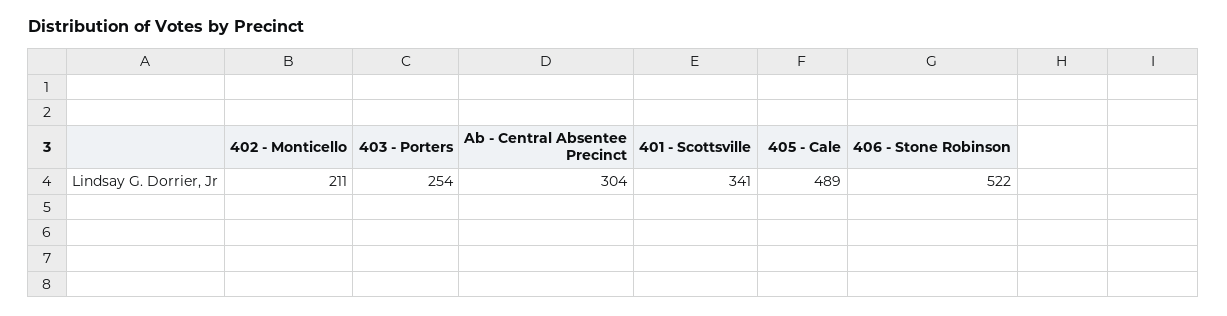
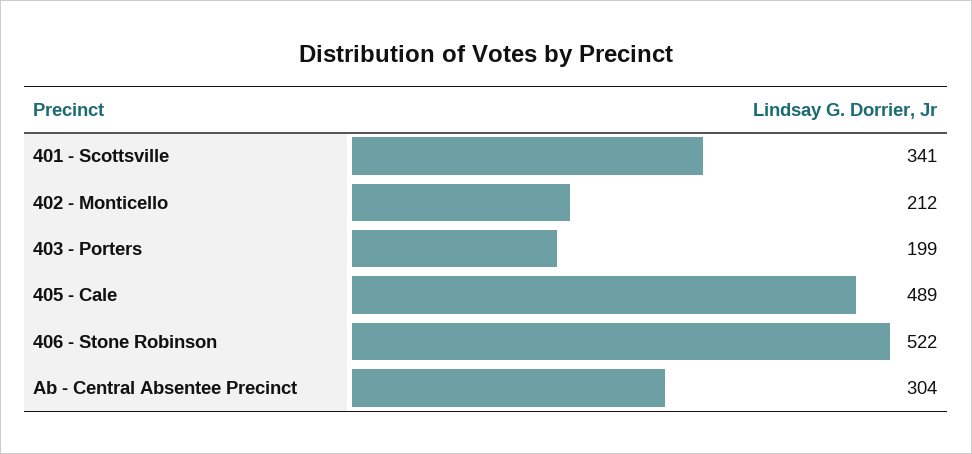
  {
-   "402 - Monticello": 211,
+   "402 - Monticello": 212,
-   "403 - Porters": 254,
+   "403 - Porters": 199,
    "Ab - Central Absentee Precinct": 304,
    "401 - Scottsville": 341,
    "405 - Cale": 489,
    "406 - Stone Robinson": 522
  }

